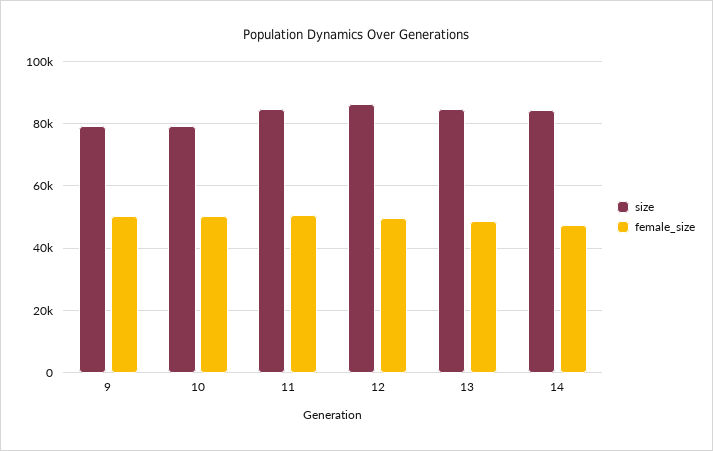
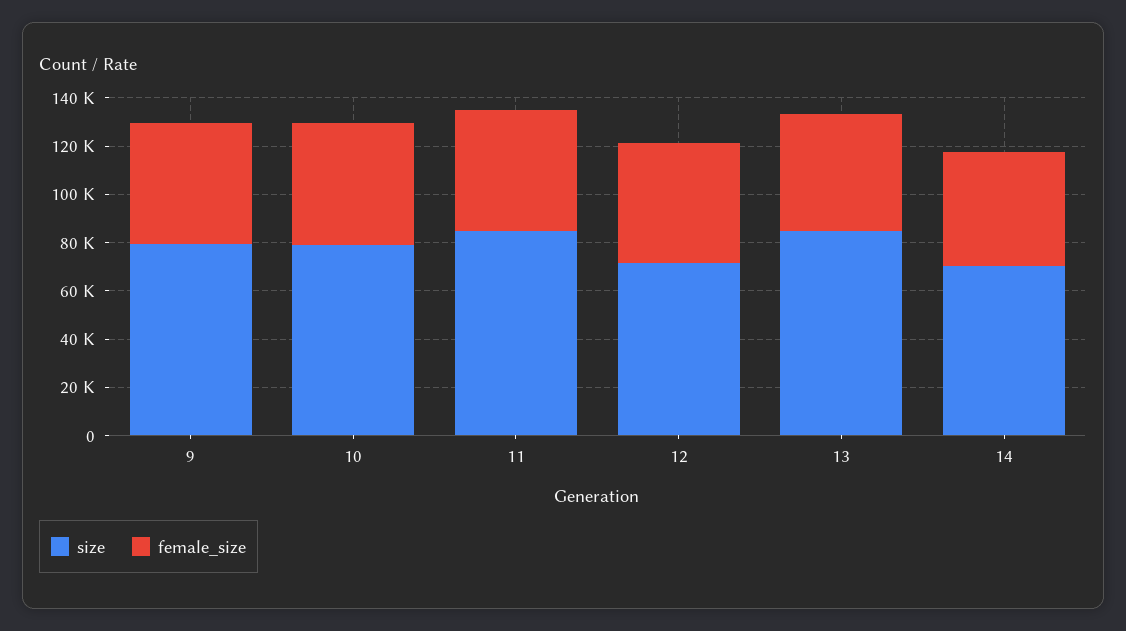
  {
    "size": {
      "9": 80000,
      "10": 80000,
      "11": 84000,
-     "12": 86000,
+     "12": 70000,
      "13": 84000,
-     "14": 84000
+     "14": 70000
    },
    "female_size": {
      "9": 50000,
      "10": 50000,
      "11": 50000,
      "12": 50000,
      "13": 48000,
      "14": 48000
    }
  }

